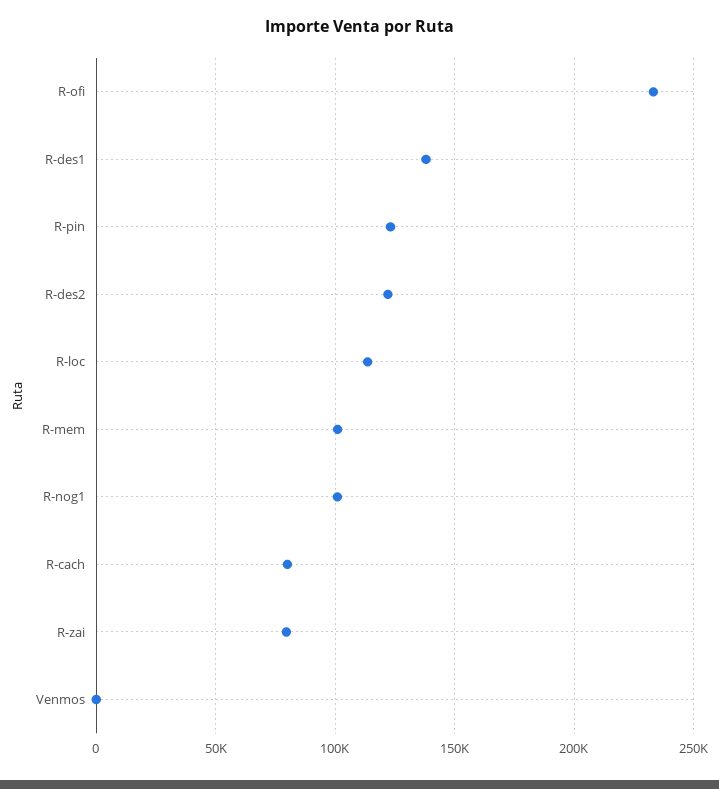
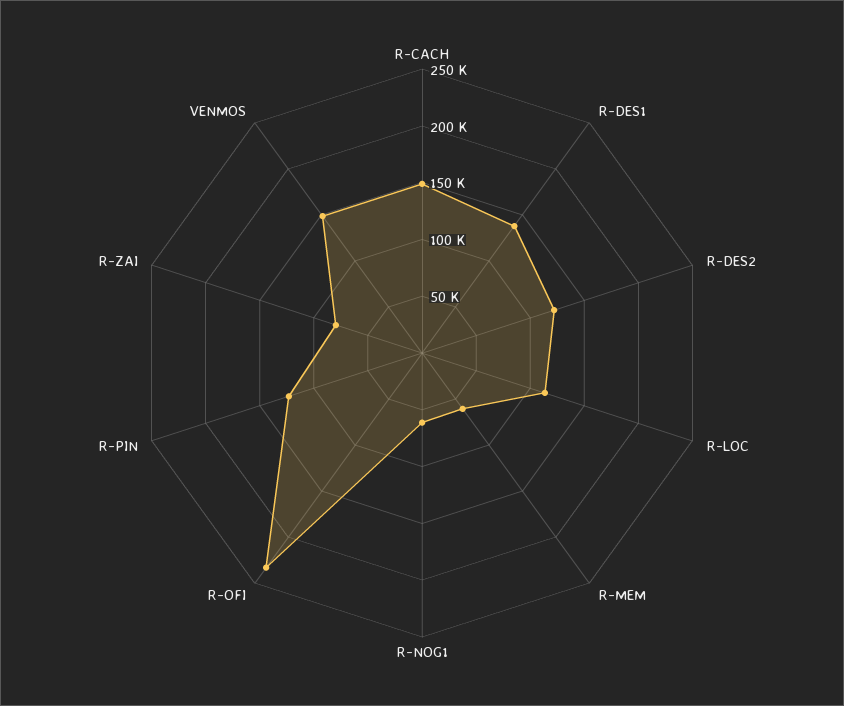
  {
    "R-ofi": 235000,
    "R-des1": 140000,
    "R-pin": 125000,
    "R-des2": 120000,
    "R-loc": 115000,
-   "R-mem": 100000,
+   "R-mem": 60000,
-   "R-nog1": 100000,
+   "R-nog1": 60000,
-   "R-cach": 80000,
+   "R-cach": 150000,
    "R-zai": 80000,
-   "Venmos": 0
+   "Venmos": 150000
  }

